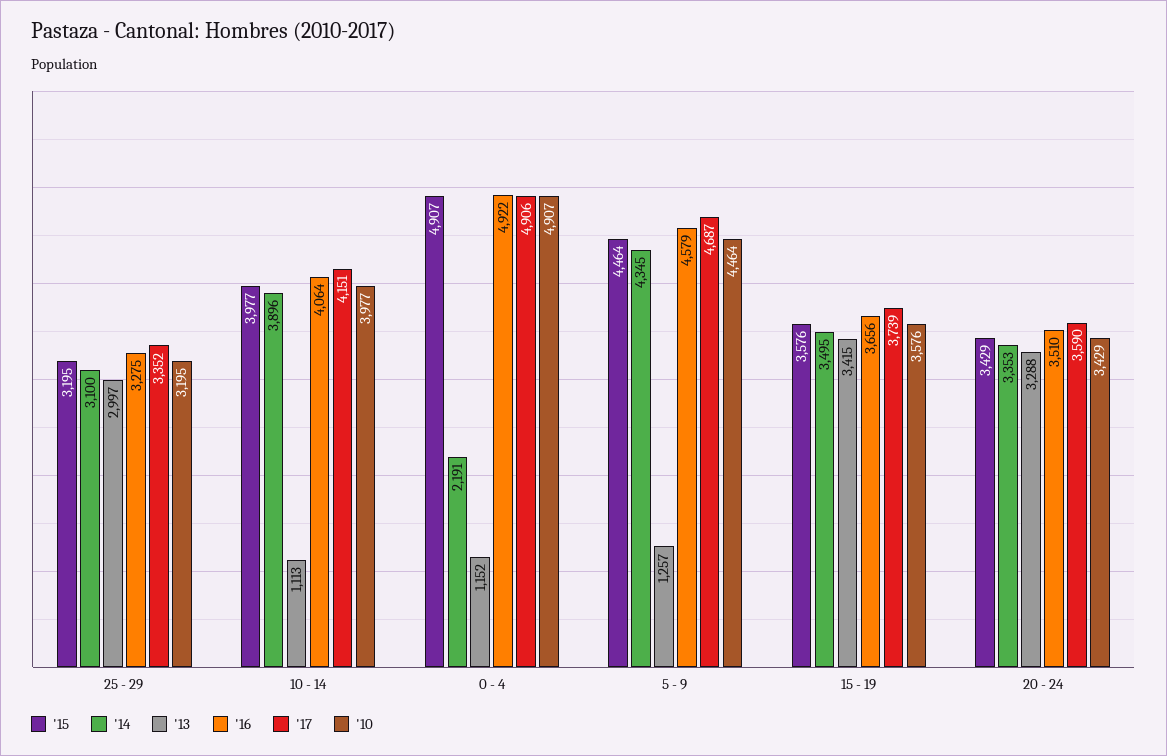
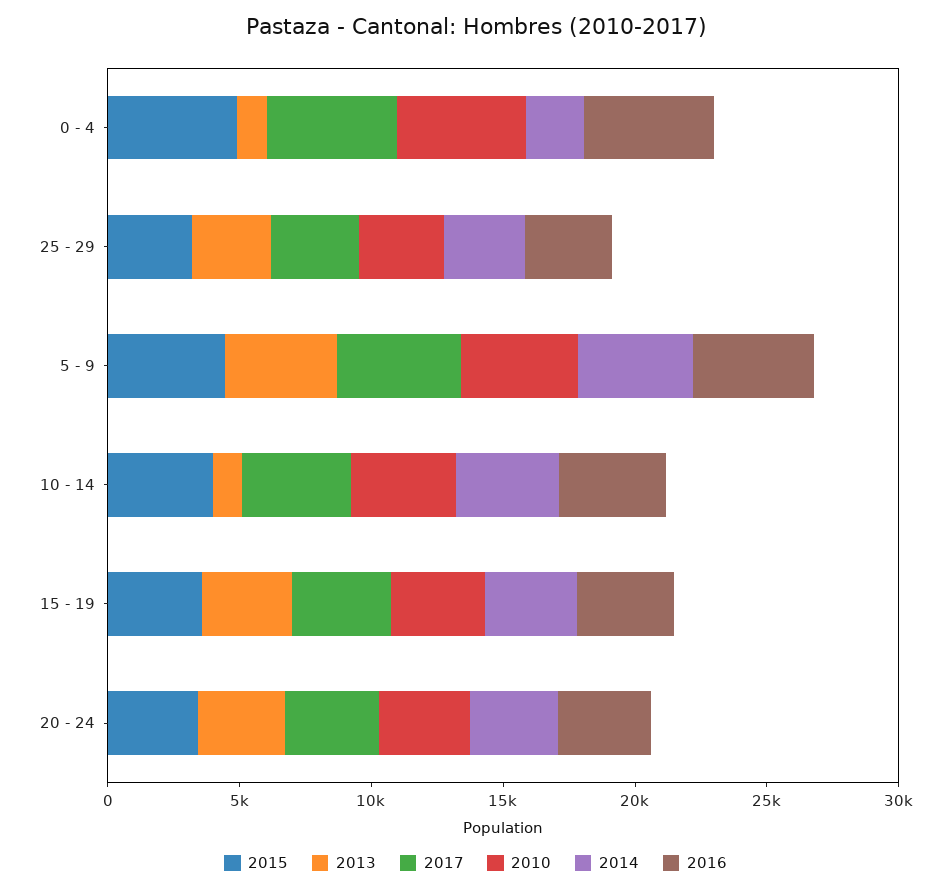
  {
    "'15": {
      "25 - 29": 3195,
      "10 - 14": 3977,
      "0 - 4": 4907,
      "5 - 9": 4464,
      "15 - 19": 3576,
      "20 - 24": 3429
    },
    "'14": {
      "25 - 29": 3100,
      "10 - 14": 3896,
      "0 - 4": 2191,
      "5 - 9": 4345,
      "15 - 19": 3495,
      "20 - 24": 3353
    },
    "'13": {
      "25 - 29": 2997,
      "10 - 14": 1113,
      "0 - 4": 1152,
-     "5 - 9": 1257,
+     "5 - 9": 4000,
      "15 - 19": 3415,
      "20 - 24": 3288
    },
    "'16": {
      "25 - 29": 3275,
      "10 - 14": 4064,
      "0 - 4": 4922,
      "5 - 9": 4579,
      "15 - 19": 3656,
      "20 - 24": 3510
    },
    "'17": {
      "25 - 29": 3352,
      "10 - 14": 4151,
      "0 - 4": 4906,
      "5 - 9": 4687,
      "15 - 19": 3739,
      "20 - 24": 3590
    },
    "'10": {
      "25 - 29": 3195,
      "10 - 14": 3977,
      "0 - 4": 4907,
      "5 - 9": 4464,
      "15 - 19": 3576,
      "20 - 24": 3429
    }
  }

